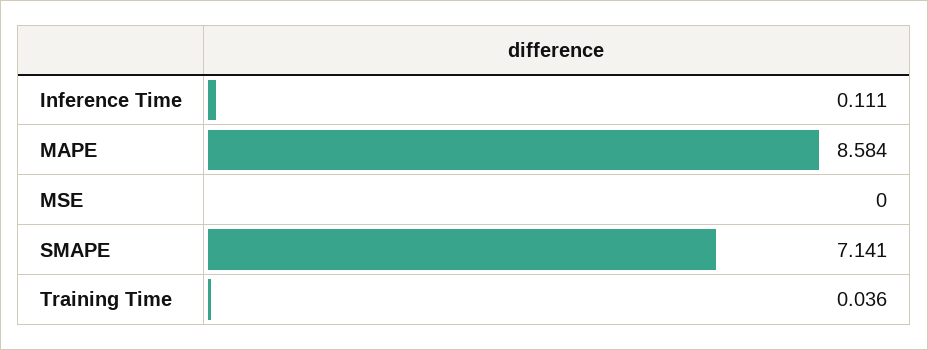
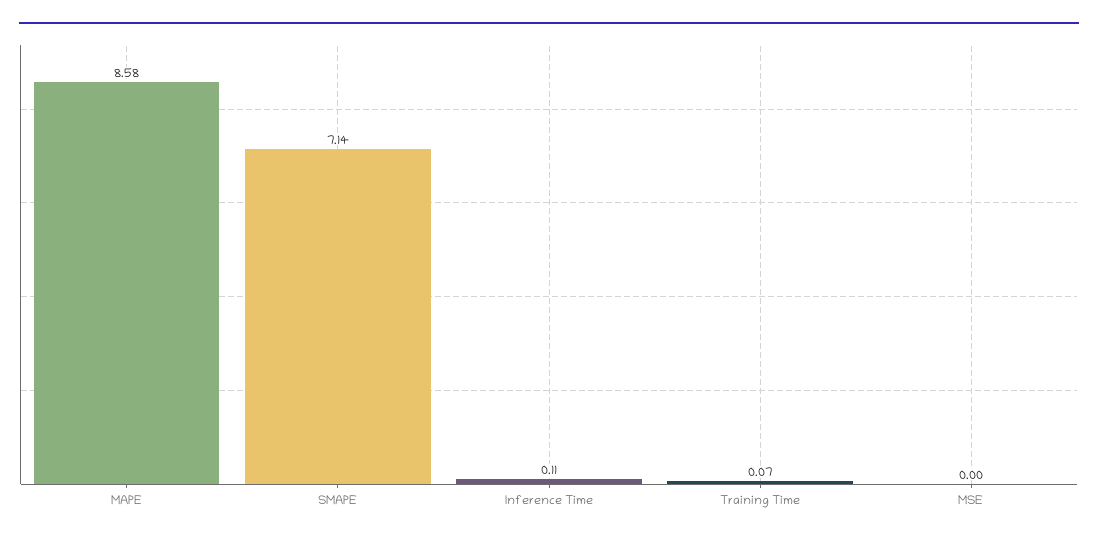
  {
    "Inference Time": 0.111,
    "MAPE": 8.584,
    "MSE": 0,
    "SMAPE": 7.141,
-   "Training Time": 0.036
+   "Training Time": 0.07
  }

